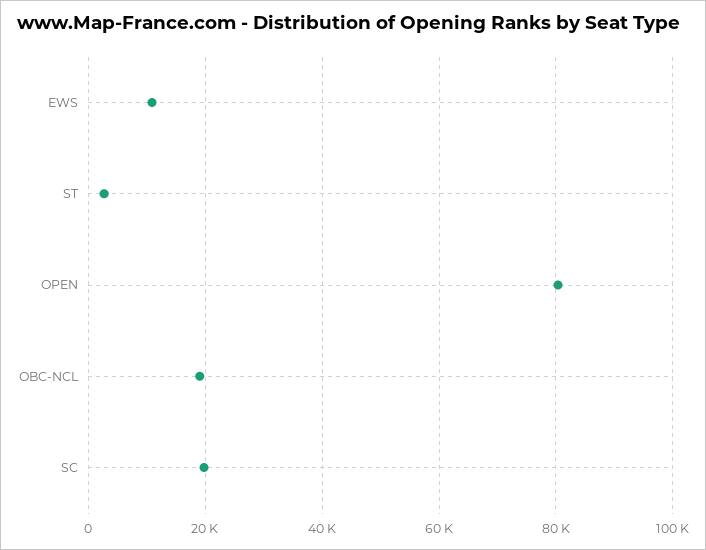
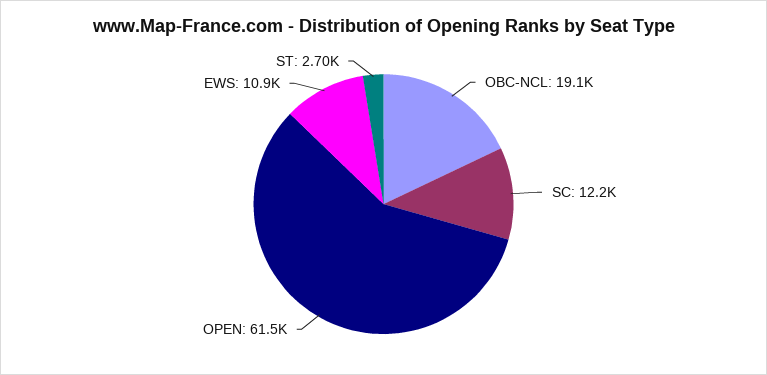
  {
    "EWS": 10900,
    "ST": 2700,
-   "OPEN": 80000,
+   "OPEN": 61500,
    "OBC-NCL": 19100,
-   "SC": 20000
+   "SC": 12200
  }

